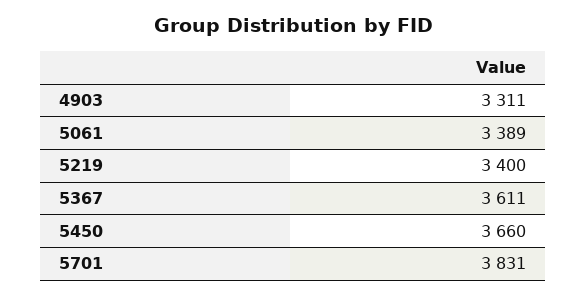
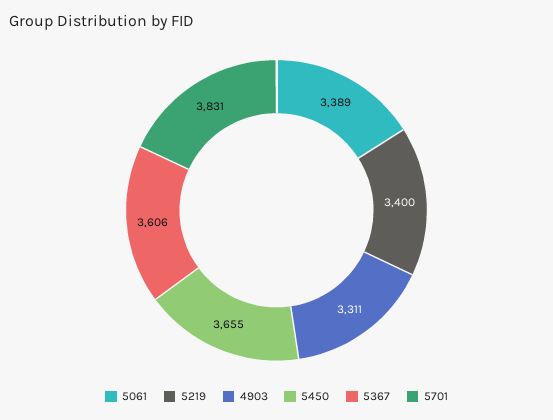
  {
    "4903": 3311,
    "5061": 3389,
    "5219": 3400,
-   "5367": 3611,
+   "5367": 3606,
-   "5450": 3660,
+   "5450": 3655,
    "5701": 3831
  }

